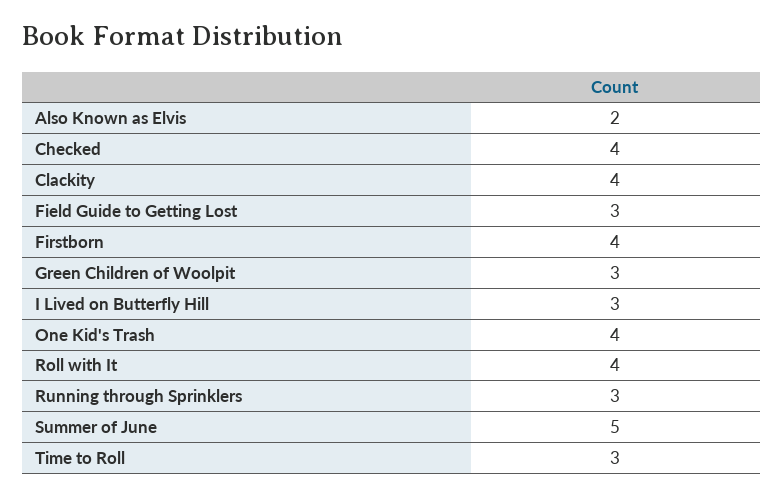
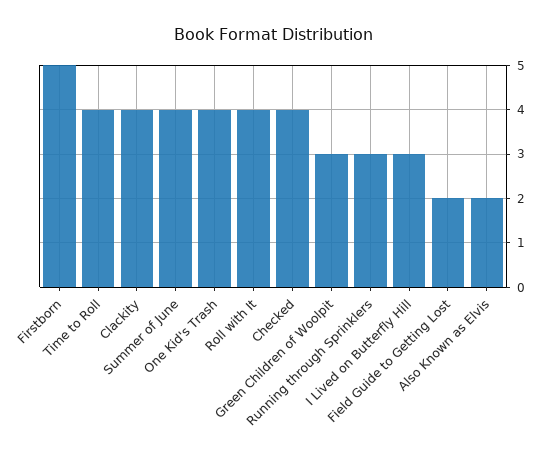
  {
    "Also Known as Elvis": 2,
    "Checked": 4,
    "Clackity": 4,
-   "Field Guide to Getting Lost": 3,
+   "Field Guide to Getting Lost": 2,
-   "Firstborn": 4,
+   "Firstborn": 5,
    "Green Children of Woolpit": 3,
    "I Lived on Butterfly Hill": 3,
    "One Kid's Trash": 4,
    "Roll with It": 4,
    "Running through Sprinklers": 3,
-   "Summer of June": 5,
+   "Summer of June": 4,
-   "Time to Roll": 3
+   "Time to Roll": 4
  }

